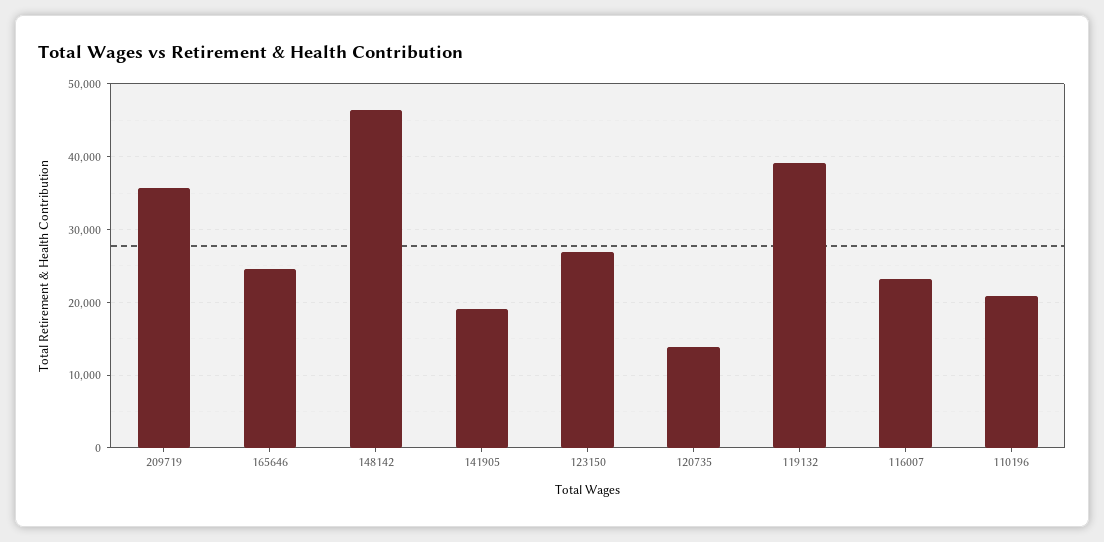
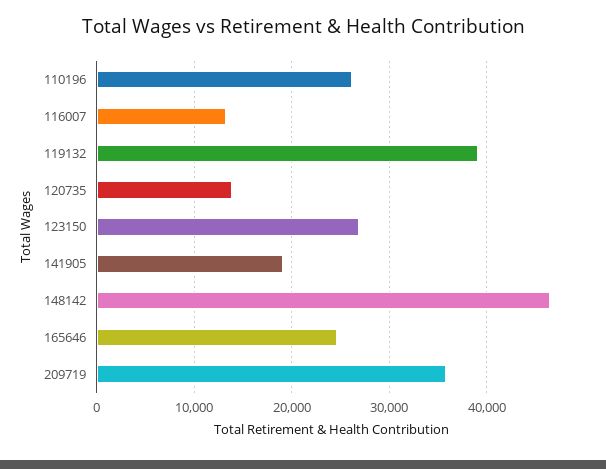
  {
    "209719": 36000,
    "165646": 25000,
    "148142": 46000,
    "141905": 19000,
    "123150": 27000,
    "120735": 14000,
    "119132": 39000,
-   "116007": 23000,
+   "116007": 13000,
-   "110196": 21000
+   "110196": 26000
  }

